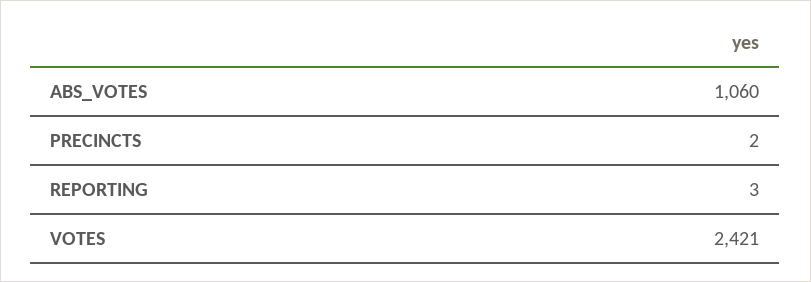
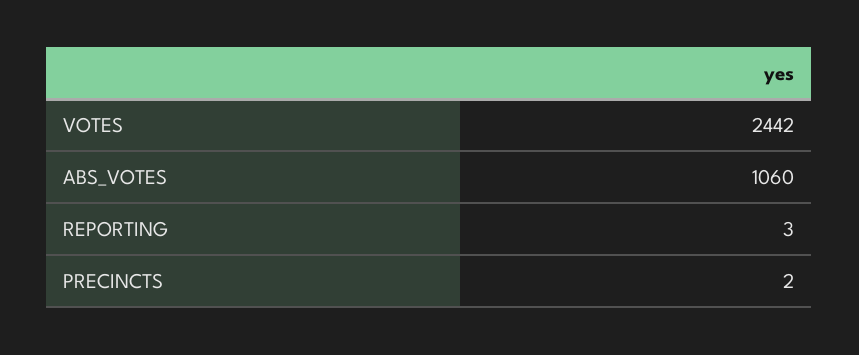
  {
    "ABS_VOTES": 1060,
    "PRECINCTS": 2,
    "REPORTING": 3,
-   "VOTES": 2421
+   "VOTES": 2442
  }

